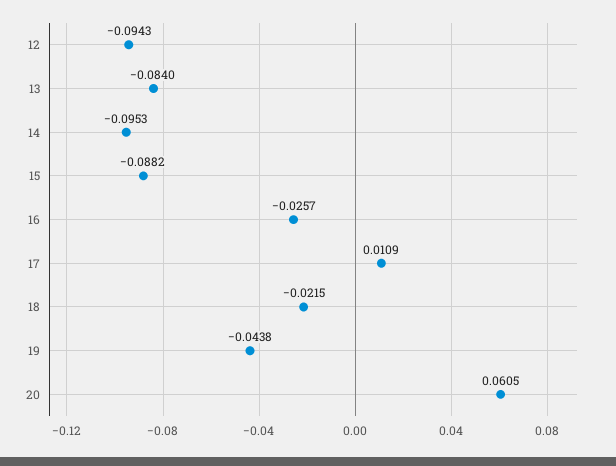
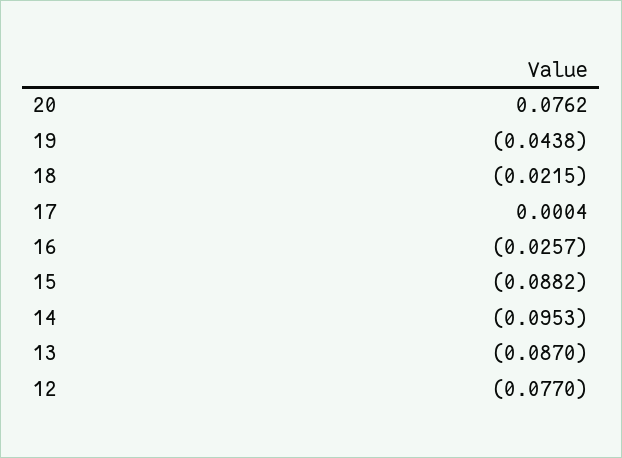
  {
-   "12": -0.0943,
+   "12": -0.077,
-   "13": -0.084,
+   "13": -0.087,
    "14": -0.0953,
    "15": -0.0882,
    "16": -0.0257,
-   "17": 0.0109,
+   "17": 0.0004,
    "18": -0.0215,
    "19": -0.0438,
-   "20": 0.0605
+   "20": 0.0762
  }

